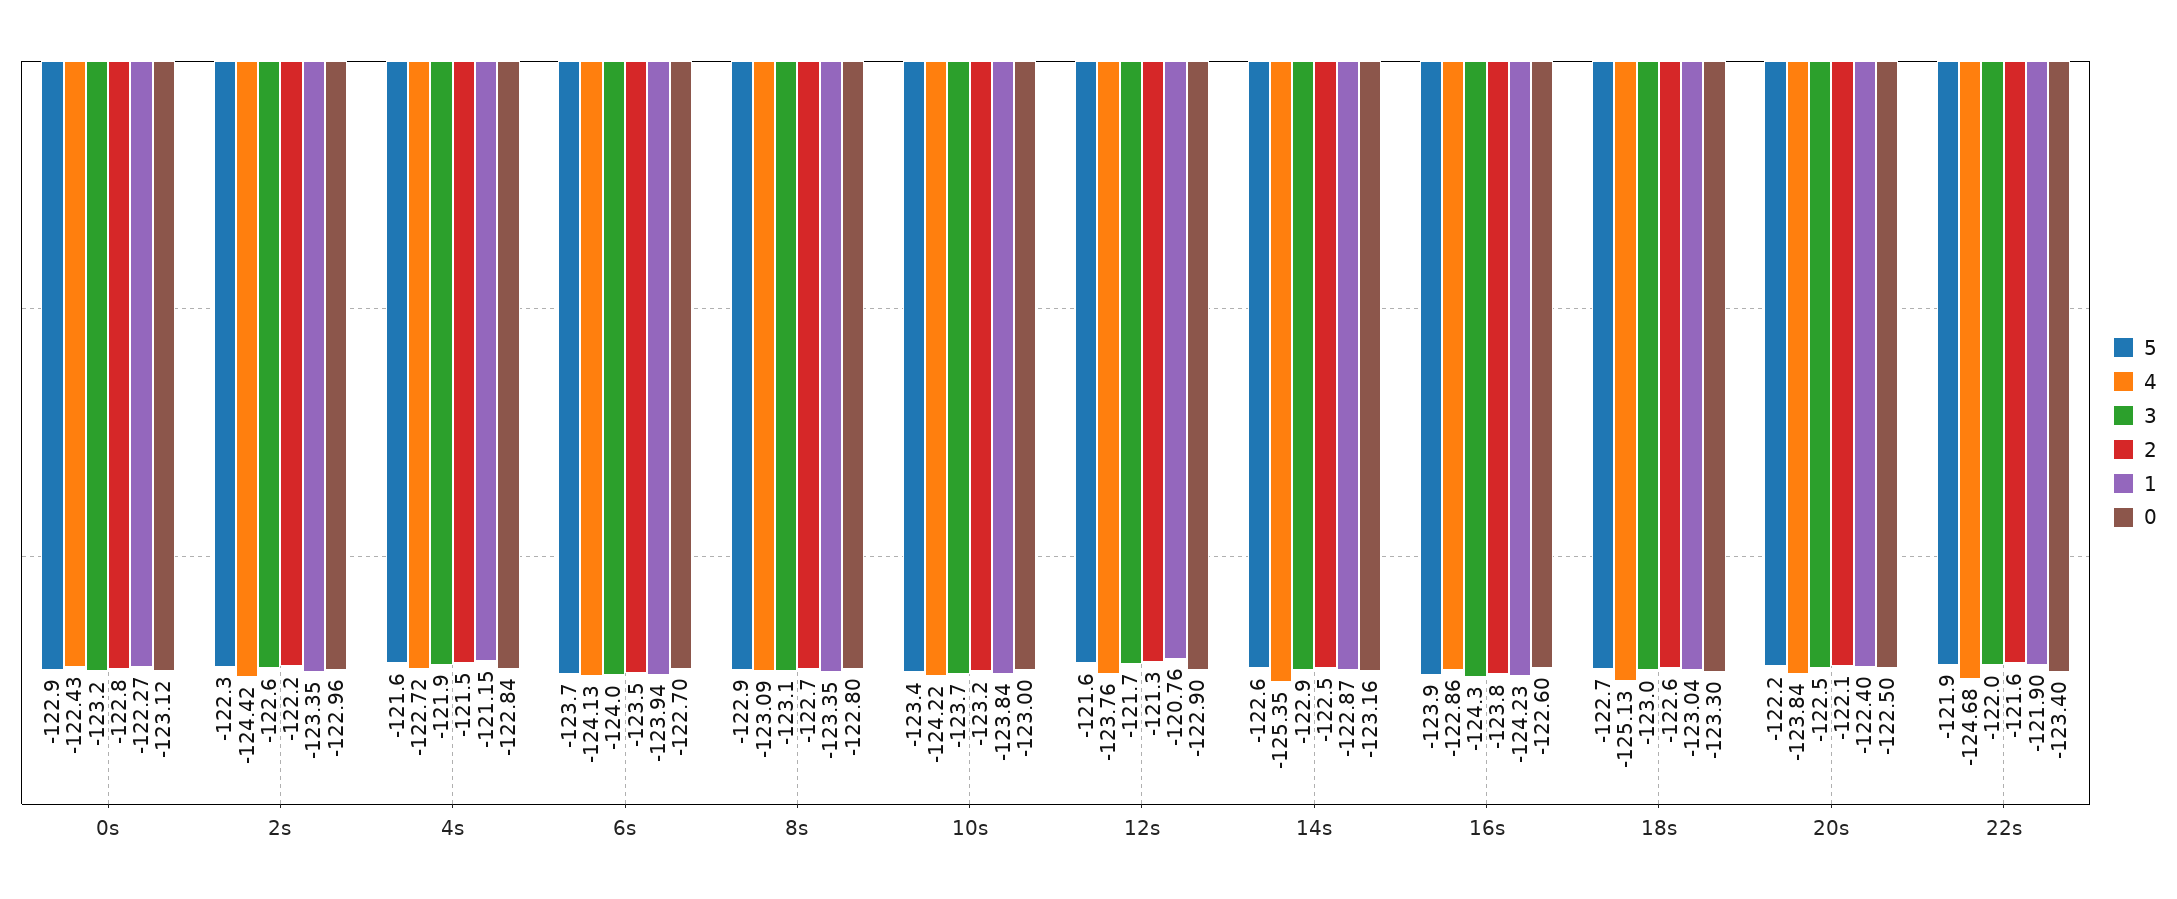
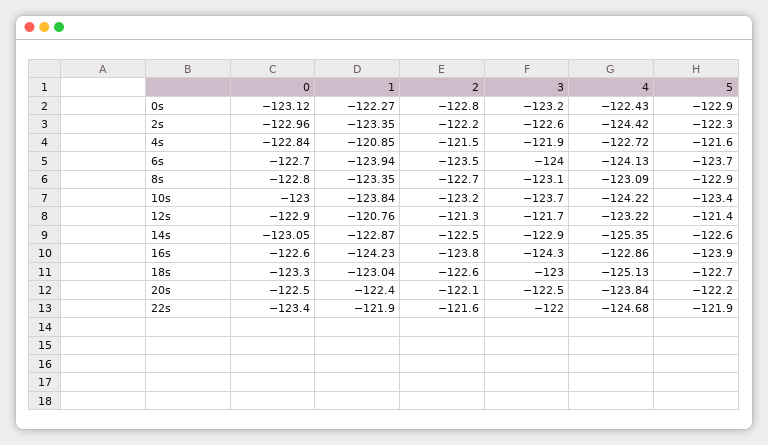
  {
    "5": {
      "0s": -122.9,
      "2s": -122.3,
      "4s": -121.6,
      "6s": -123.7,
      "8s": -122.9,
      "10s": -123.4,
-     "12s": -121.6,
+     "12s": -121.4,
      "14s": -122.6,
      "16s": -123.9,
      "18s": -122.7,
      "20s": -122.2,
      "22s": -121.9
    },
    "4": {
      "0s": -122.43,
      "2s": -124.42,
      "4s": -122.72,
      "6s": -124.13,
      "8s": -123.09,
      "10s": -124.22,
-     "12s": -123.76,
+     "12s": -123.22,
      "14s": -125.35,
      "16s": -122.86,
      "18s": -125.13,
      "20s": -123.84,
      "22s": -124.68
    },
    "3": {
      "0s": -123.2,
      "2s": -122.6,
      "4s": -121.9,
      "6s": -124,
      "8s": -123.1,
      "10s": -123.7,
      "12s": -121.7,
      "14s": -122.9,
      "16s": -124.3,
      "18s": -123,
      "20s": -122.5,
      "22s": -122
    },
    "2": {
      "0s": -122.8,
      "2s": -122.2,
      "4s": -121.5,
      "6s": -123.5,
      "8s": -122.7,
      "10s": -123.2,
      "12s": -121.3,
      "14s": -122.5,
      "16s": -123.8,
      "18s": -122.6,
      "20s": -122.1,
      "22s": -121.6
    },
    "1": {
      "0s": -122.27,
      "2s": -123.35,
-     "4s": -121.15,
+     "4s": -120.85,
      "6s": -123.94,
      "8s": -123.35,
      "10s": -123.84,
      "12s": -120.76,
      "14s": -122.87,
      "16s": -124.23,
      "18s": -123.04,
      "20s": -122.4,
      "22s": -121.9
    },
    "0": {
      "0s": -123.12,
      "2s": -122.96,
      "4s": -122.84,
      "6s": -122.7,
      "8s": -122.8,
      "10s": -123,
      "12s": -122.9,
-     "14s": -123.16,
+     "14s": -123.05,
      "16s": -122.6,
      "18s": -123.3,
      "20s": -122.5,
      "22s": -123.4
    }
  }

